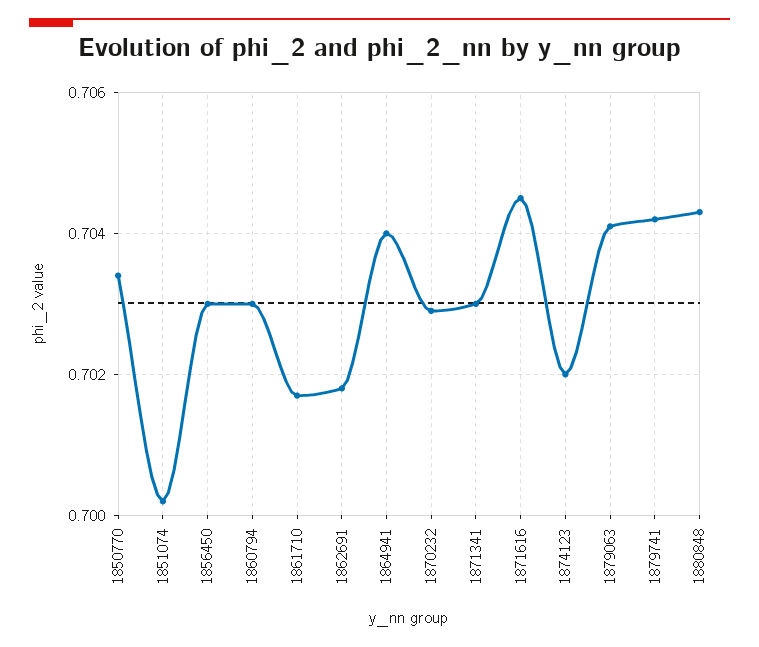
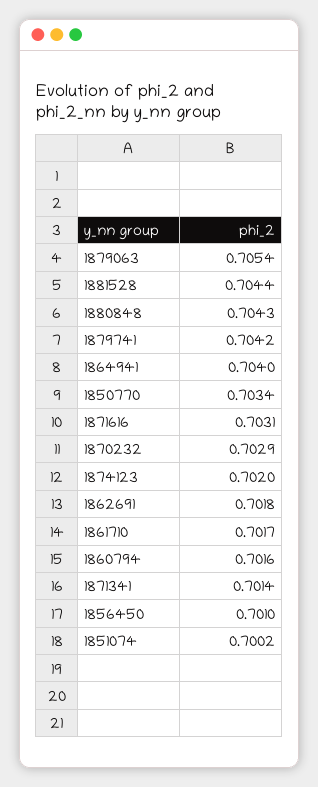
  {
    "1850770": 0.7034,
    "1851074": 0.7002,
-   "1856450": 0.703,
+   "1856450": 0.701,
-   "1860794": 0.703,
+   "1860794": 0.7016,
    "1861710": 0.7017,
    "1862691": 0.7018,
    "1864941": 0.704,
    "1870232": 0.7029,
-   "1871341": 0.703,
+   "1871341": 0.7014,
-   "1871616": 0.7045,
+   "1871616": 0.7031,
    "1874123": 0.702,
-   "1879063": 0.704,
+   "1879063": 0.7054,
    "1879741": 0.7042,
-   "1880848": 0.7043
+   "1880848": 0.7043,
+   "1881528": 0.7044
  }

